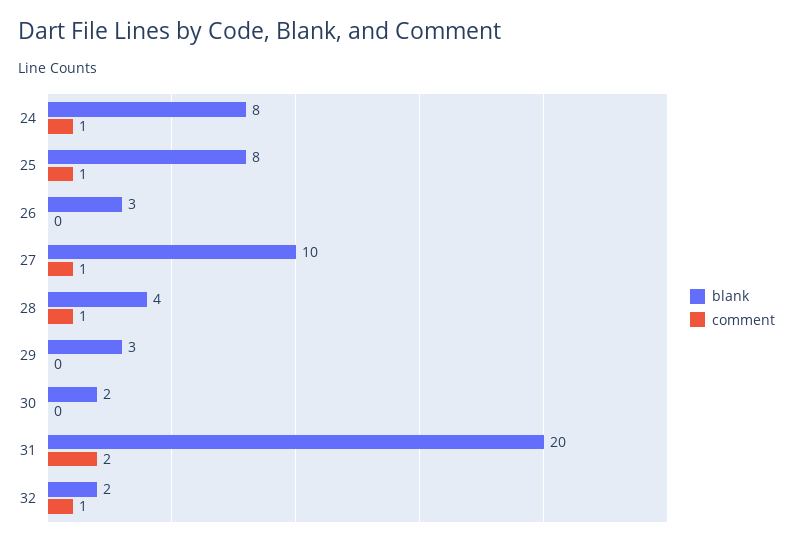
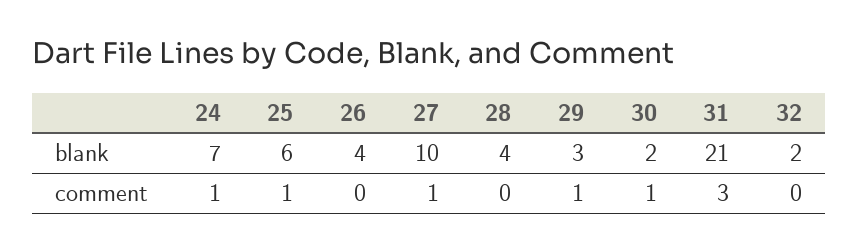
  {
    "blank": {
-     "24": 8,
+     "24": 7,
-     "25": 8,
+     "25": 6,
-     "26": 3,
+     "26": 4,
      "27": 10,
      "28": 4,
      "29": 3,
      "30": 2,
-     "31": 20,
+     "31": 21,
      "32": 2
    },
    "comment": {
      "24": 1,
      "25": 1,
      "26": 0,
      "27": 1,
-     "28": 1,
+     "28": 0,
-     "29": 0,
+     "29": 1,
-     "30": 0,
+     "30": 1,
-     "31": 2,
+     "31": 3,
-     "32": 1
+     "32": 0
    }
  }

